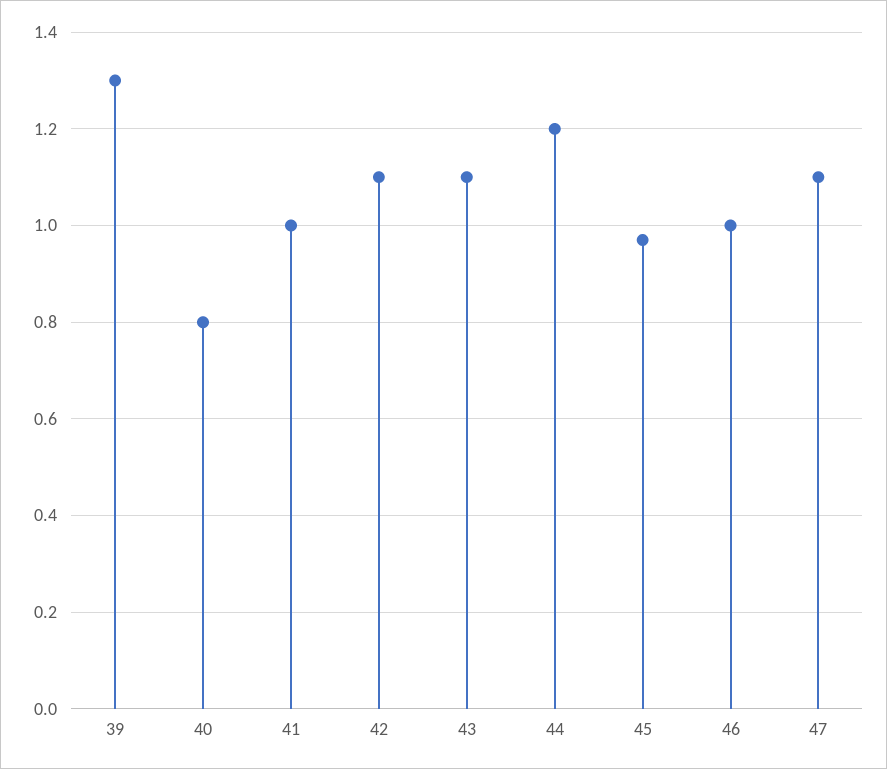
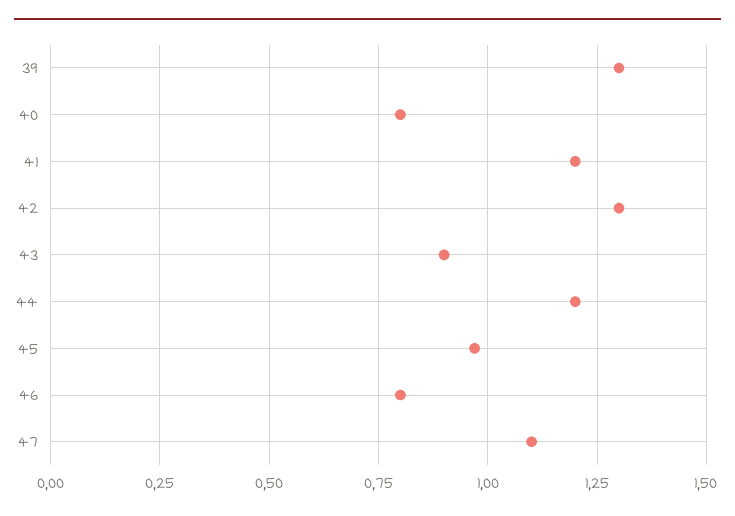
  {
    "39": 1.3,
    "40": 0.8,
-   "41": 1,
+   "41": 1.2,
-   "42": 1.1,
+   "42": 1.3,
-   "43": 1.1,
+   "43": 0.9,
    "44": 1.2,
    "45": 0.95,
-   "46": 1,
+   "46": 0.8,
    "47": 1.1
  }

